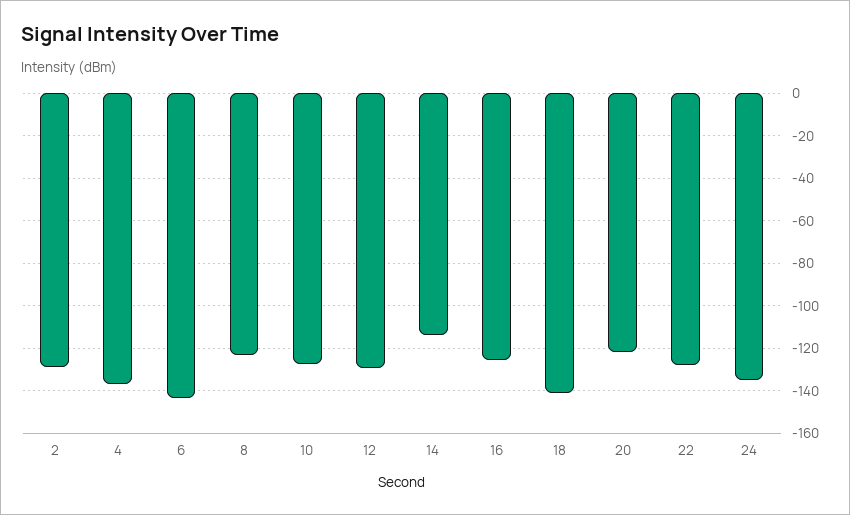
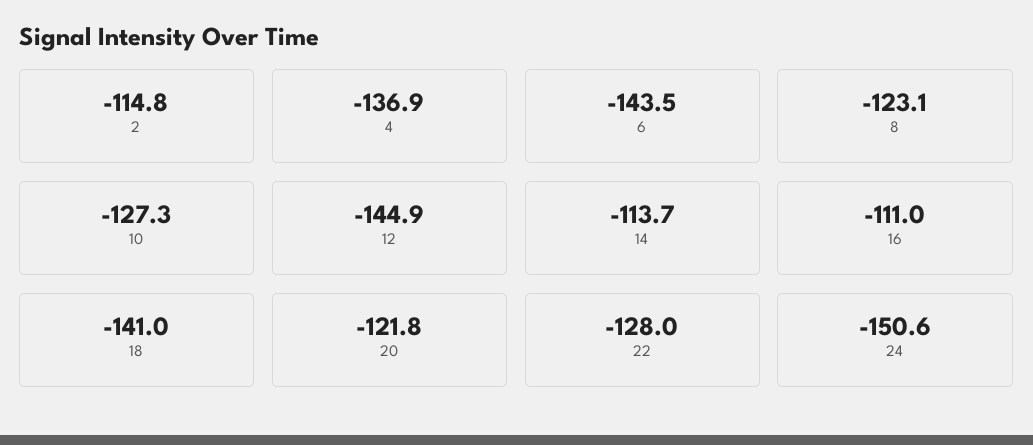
  {
-   "2": -130,
+   "2": -114.8,
    "4": -136.9,
    "6": -143.5,
    "8": -123.1,
    "10": -127.3,
-   "12": -130,
+   "12": -144.9,
    "14": -113.7,
-   "16": -125,
+   "16": -111,
    "18": -141,
    "20": -121.8,
    "22": -128,
-   "24": -135
+   "24": -150.6
  }

